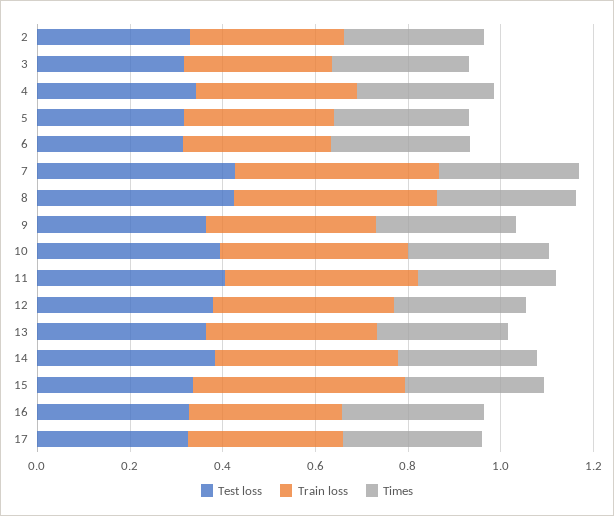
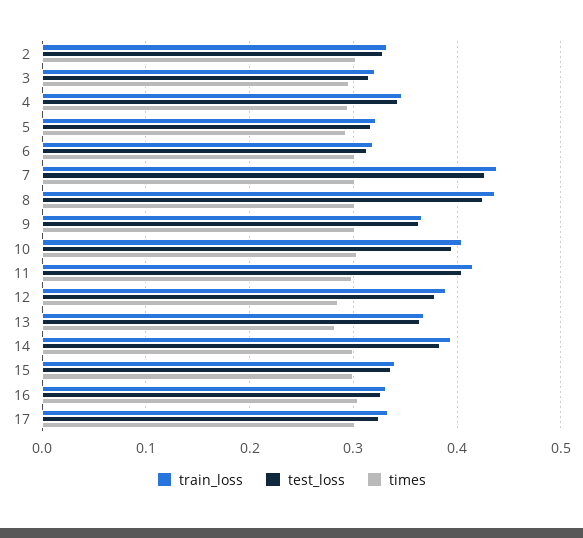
  {
    "Test loss": {
      "2": 0.33,
      "3": 0.32,
      "4": 0.34,
      "5": 0.32,
      "6": 0.31,
      "7": 0.43,
      "8": 0.42,
      "9": 0.36,
      "10": 0.39,
      "11": 0.4,
      "12": 0.38,
      "13": 0.36,
      "14": 0.38,
      "15": 0.34,
      "16": 0.33,
      "17": 0.33
    },
    "Train loss": {
      "2": 0.33,
      "3": 0.32,
      "4": 0.35,
      "5": 0.32,
      "6": 0.32,
      "7": 0.44,
      "8": 0.44,
      "9": 0.37,
      "10": 0.41,
      "11": 0.42,
      "12": 0.39,
      "13": 0.37,
      "14": 0.39,
-     "15": 0.45,
+     "15": 0.34,
      "16": 0.33,
      "17": 0.33
    },
    "Times": {
      "2": 0.3,
      "3": 0.3,
      "4": 0.29,
      "5": 0.29,
      "6": 0.3,
      "7": 0.3,
      "8": 0.3,
      "9": 0.3,
      "10": 0.3,
      "11": 0.3,
      "12": 0.29,
      "13": 0.28,
      "14": 0.3,
      "15": 0.3,
      "16": 0.3,
      "17": 0.3
    }
  }

